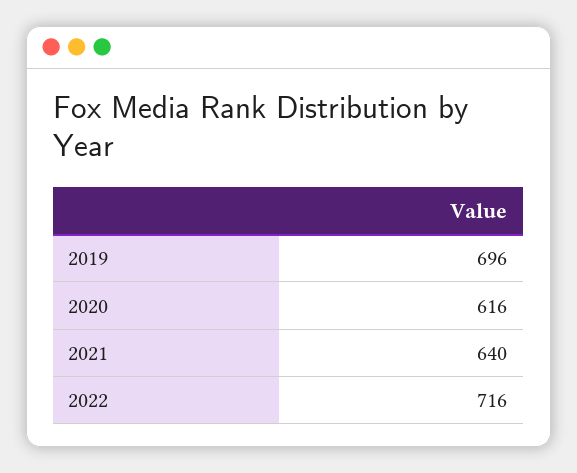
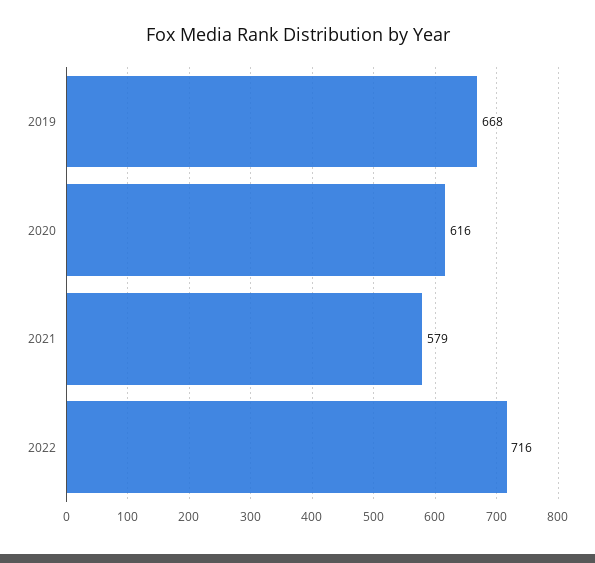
  {
-   "2019": 696,
+   "2019": 668,
    "2020": 616,
-   "2021": 640,
+   "2021": 579,
    "2022": 716
  }

